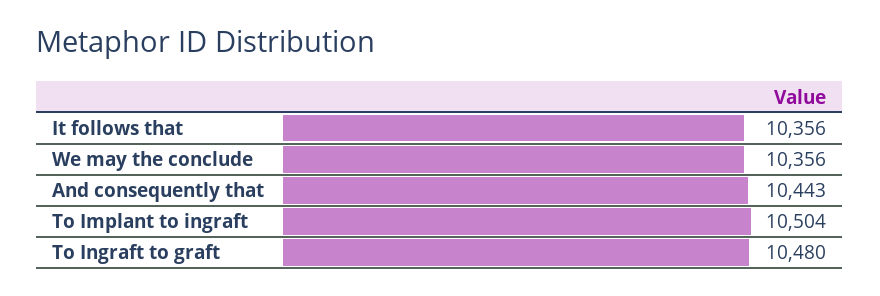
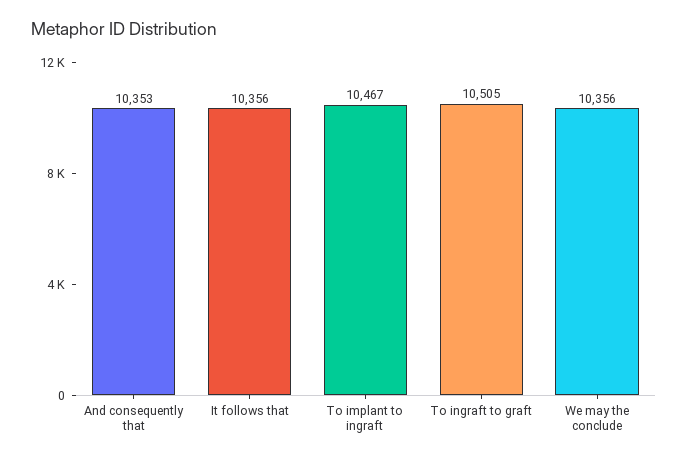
  {
    "It follows that": 10356,
    "We may the conclude": 10356,
-   "And consequently that": 10443,
+   "And consequently that": 10353,
-   "To Implant to ingraft": 10504,
+   "To Implant to ingraft": 10467,
-   "To Ingraft to graft": 10480
+   "To Ingraft to graft": 10505
  }

